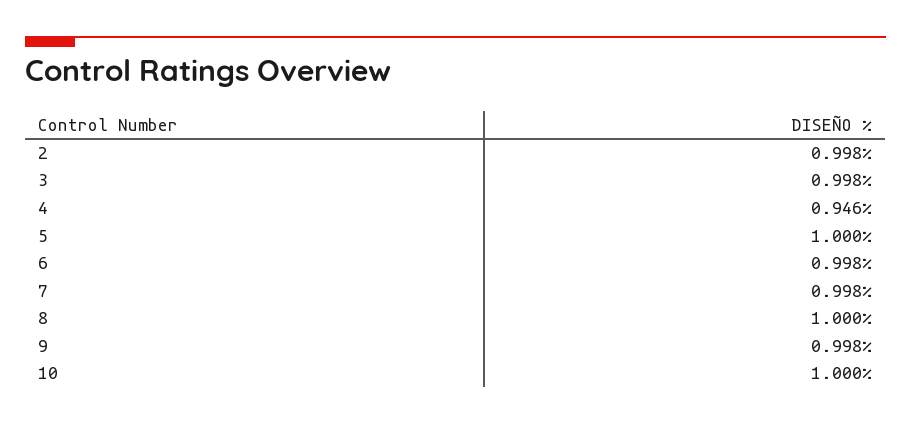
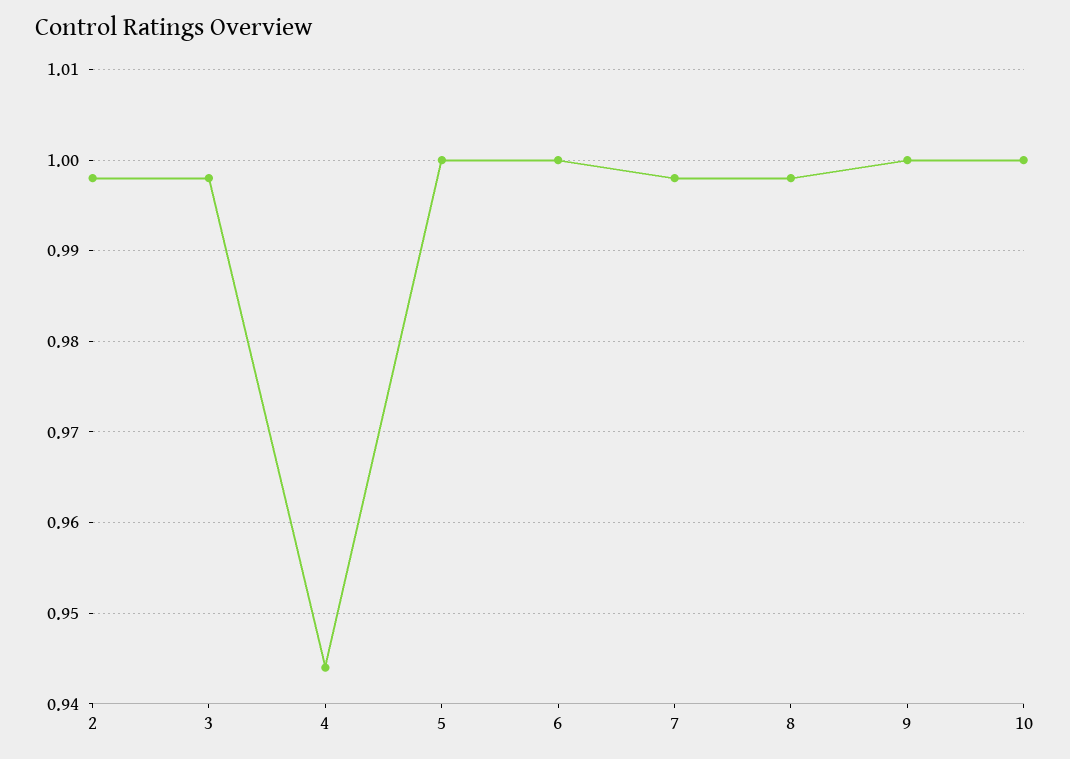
  {
    "2": 0.998,
    "3": 0.998,
-   "4": 0.946,
+   "4": 0.944,
    "5": 1,
-   "6": 0.998,
+   "6": 1,
    "7": 0.998,
-   "8": 1,
+   "8": 0.998,
-   "9": 0.998,
+   "9": 1,
    "10": 1
  }

